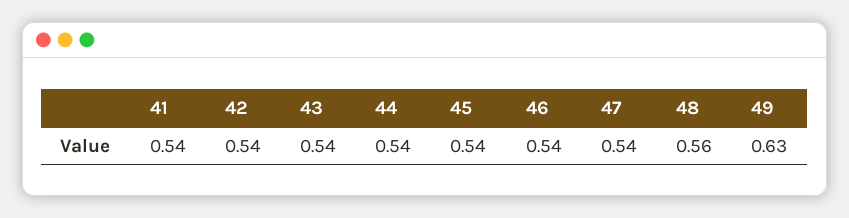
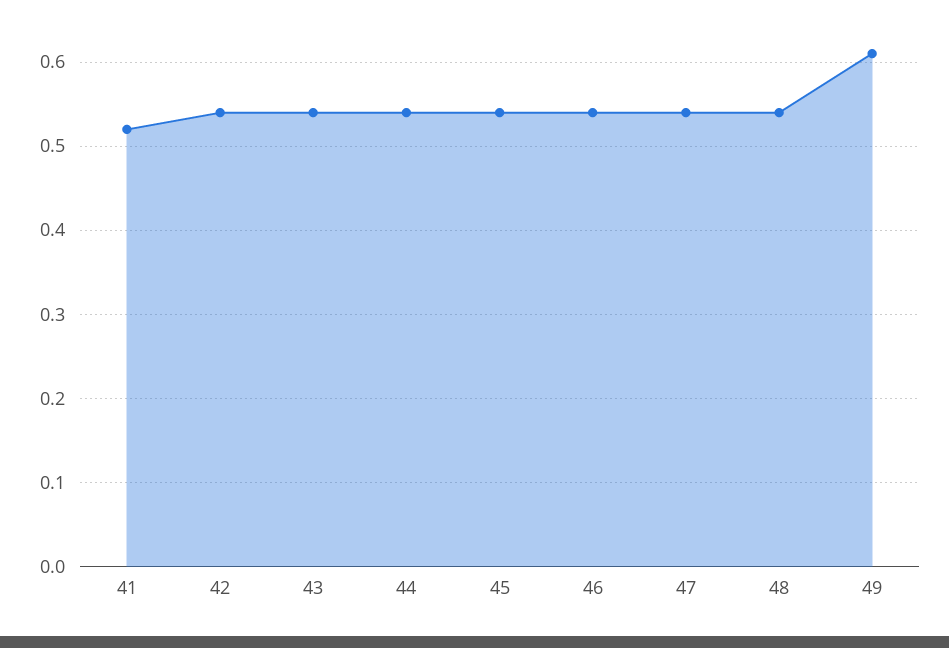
  {
-   "41": 0.54,
+   "41": 0.52,
    "42": 0.54,
    "43": 0.54,
    "44": 0.54,
    "45": 0.54,
    "46": 0.54,
    "47": 0.54,
-   "48": 0.56,
+   "48": 0.54,
-   "49": 0.63
+   "49": 0.61
  }

